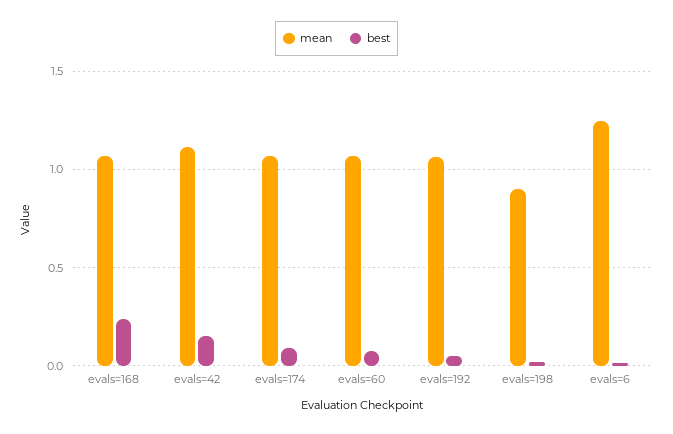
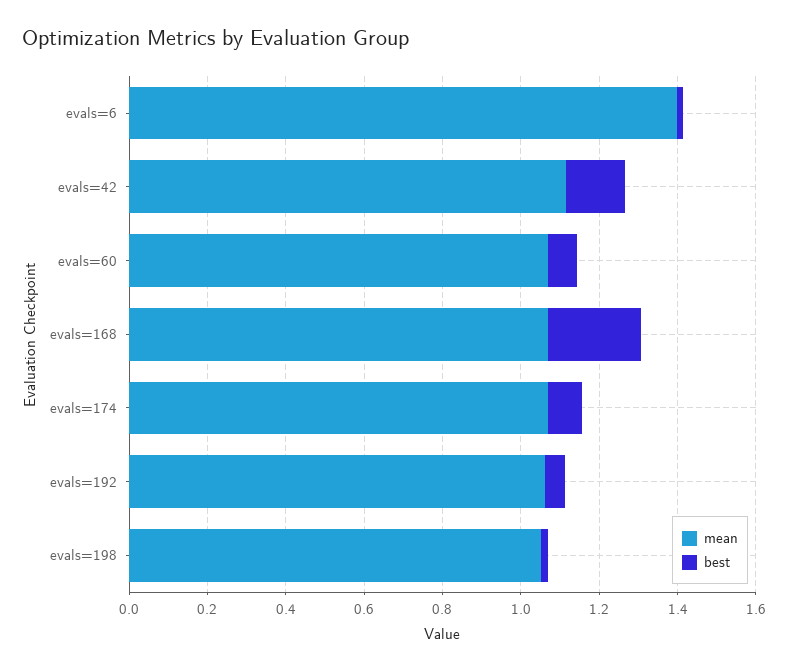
  {
    "mean": {
      "evals=168": 1.05,
      "evals=42": 1.1,
      "evals=174": 1.05,
      "evals=60": 1.05,
      "evals=192": 1.05,
-     "evals=198": 0.9,
+     "evals=198": 1.05,
-     "evals=6": 1.25
+     "evals=6": 1.4
    },
    "best": {
      "evals=168": 0.25,
      "evals=42": 0.15,
      "evals=174": 0.1,
      "evals=60": 0.05,
      "evals=192": 0.05,
      "evals=198": 0,
      "evals=6": 0
    }
  }

